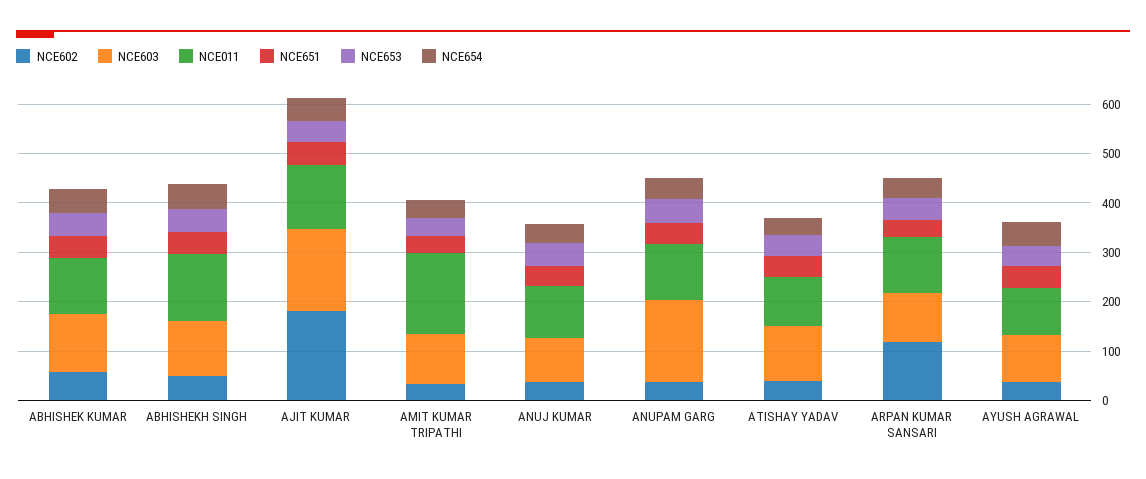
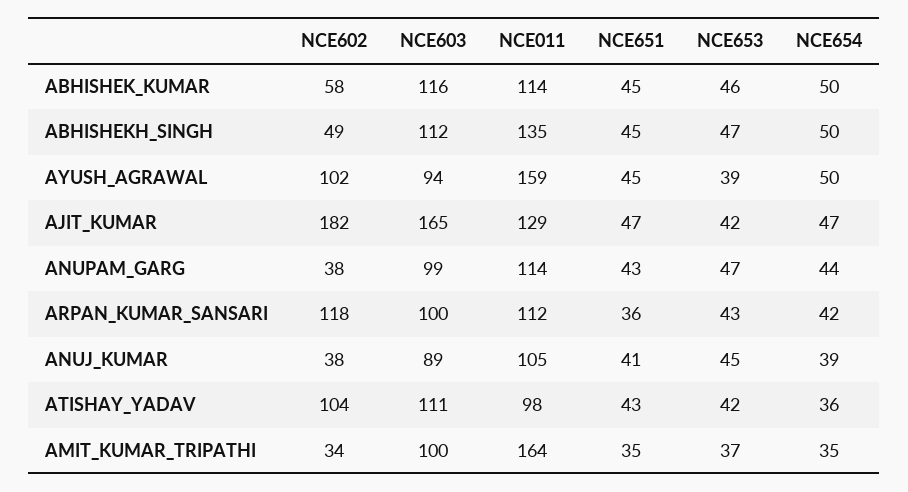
  {
    "NCE602": {
      "ABHISHEK KUMAR": 58,
      "ABHISHEKH SINGH": 49,
      "AJIT KUMAR": 182,
      "AMIT KUMAR TRIPATHI": 34,
      "ANUJ KUMAR": 38,
      "ANUPAM GARG": 38,
-     "ATISHAY YADAV": 40,
+     "ATISHAY YADAV": 104,
      "ARPAN KUMAR SANSARI": 118,
-     "AYUSH AGRAWAL": 40
+     "AYUSH AGRAWAL": 102
    },
    "NCE603": {
      "ABHISHEK KUMAR": 116,
      "ABHISHEKH SINGH": 112,
      "AJIT KUMAR": 165,
      "AMIT KUMAR TRIPATHI": 100,
      "ANUJ KUMAR": 89,
-     "ANUPAM GARG": 160,
+     "ANUPAM GARG": 99,
      "ATISHAY YADAV": 111,
      "ARPAN KUMAR SANSARI": 100,
      "AYUSH AGRAWAL": 94
    },
    "NCE011": {
      "ABHISHEK KUMAR": 114,
      "ABHISHEKH SINGH": 135,
      "AJIT KUMAR": 129,
      "AMIT KUMAR TRIPATHI": 164,
      "ANUJ KUMAR": 105,
      "ANUPAM GARG": 114,
      "ATISHAY YADAV": 98,
      "ARPAN KUMAR SANSARI": 112,
-     "AYUSH AGRAWAL": 100
+     "AYUSH AGRAWAL": 159
    },
    "NCE651": {
      "ABHISHEK KUMAR": 45,
      "ABHISHEKH SINGH": 45,
      "AJIT KUMAR": 47,
      "AMIT KUMAR TRIPATHI": 35,
      "ANUJ KUMAR": 41,
      "ANUPAM GARG": 43,
      "ATISHAY YADAV": 43,
      "ARPAN KUMAR SANSARI": 36,
      "AYUSH AGRAWAL": 45
    },
    "NCE653": {
      "ABHISHEK KUMAR": 46,
      "ABHISHEKH SINGH": 47,
      "AJIT KUMAR": 42,
      "AMIT KUMAR TRIPATHI": 37,
      "ANUJ KUMAR": 45,
      "ANUPAM GARG": 47,
      "ATISHAY YADAV": 42,
      "ARPAN KUMAR SANSARI": 43,
      "AYUSH AGRAWAL": 39
    },
    "NCE654": {
      "ABHISHEK KUMAR": 50,
      "ABHISHEKH SINGH": 50,
      "AJIT KUMAR": 47,
      "AMIT KUMAR TRIPATHI": 35,
      "ANUJ KUMAR": 39,
      "ANUPAM GARG": 44,
      "ATISHAY YADAV": 36,
      "ARPAN KUMAR SANSARI": 42,
      "AYUSH AGRAWAL": 50
    }
  }

